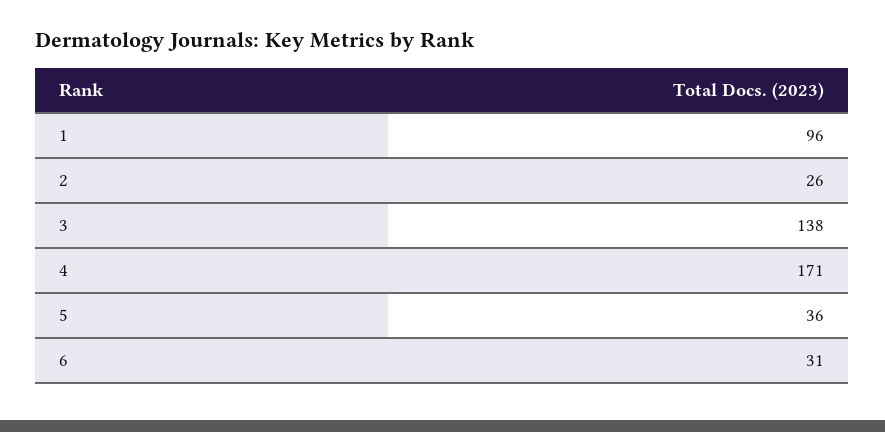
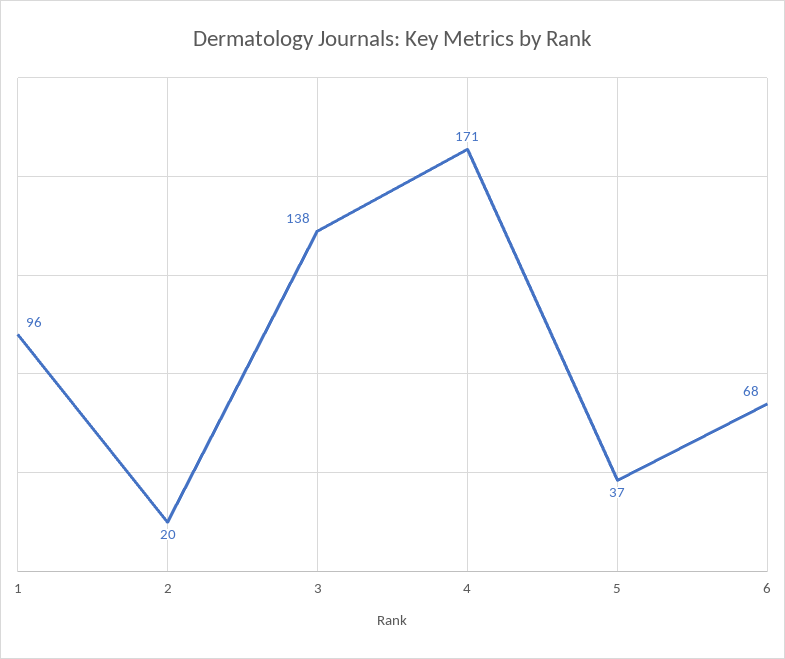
  {
    "1": 96,
-   "2": 26,
+   "2": 20,
    "3": 138,
    "4": 171,
-   "5": 36,
+   "5": 37,
-   "6": 31
+   "6": 68
  }

